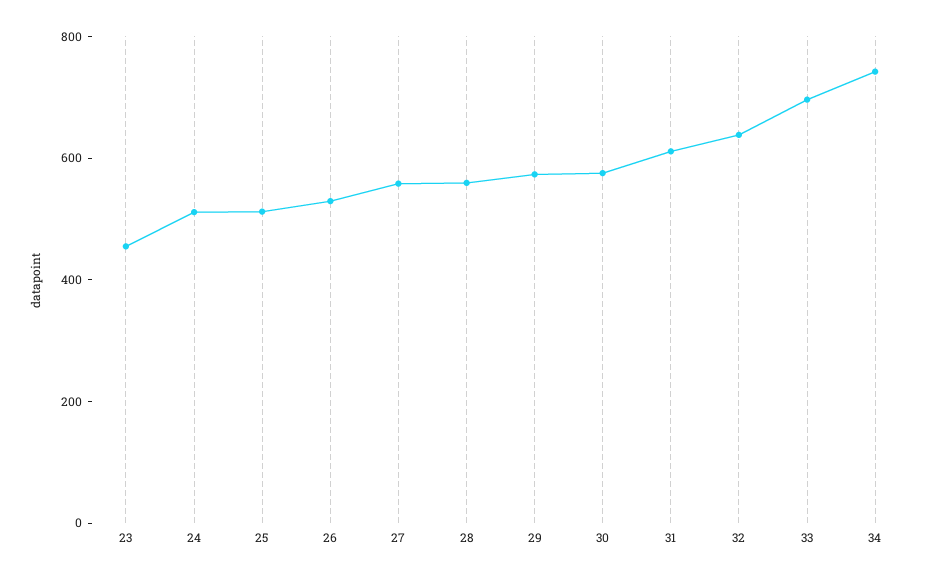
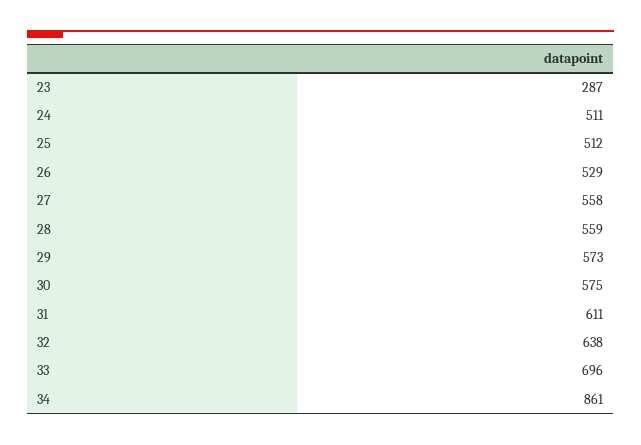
  {
-   "23": 450,
+   "23": 287,
    "24": 511,
    "25": 512,
    "26": 529,
    "27": 558,
    "28": 559,
    "29": 573,
    "30": 575,
    "31": 611,
    "32": 638,
    "33": 696,
-   "34": 750
+   "34": 861
  }

